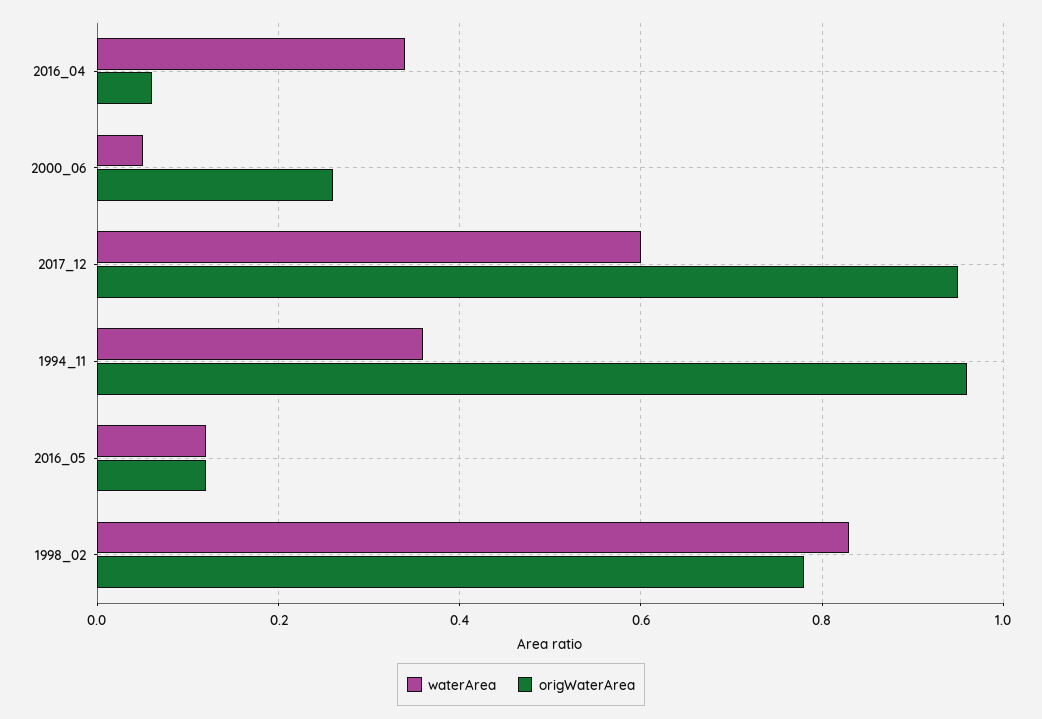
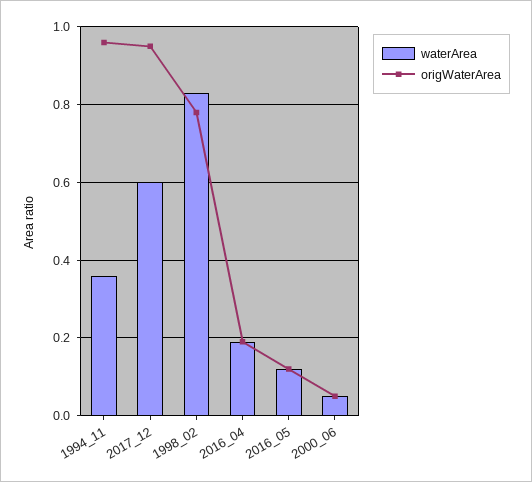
  {
    "waterArea": {
-     "2016_04": 0.35,
+     "2016_04": 0.2,
      "2000_06": 0.05,
      "2017_12": 0.6,
      "1994_11": 0.35,
      "2016_05": 0.1,
      "1998_02": 0.85
    },
    "origWaterArea": {
-     "2016_04": 0.05,
+     "2016_04": 0.2,
-     "2000_06": 0.25,
+     "2000_06": 0.05,
      "2017_12": 0.95,
      "1994_11": 0.95,
      "2016_05": 0.1,
      "1998_02": 0.8
    }
  }

